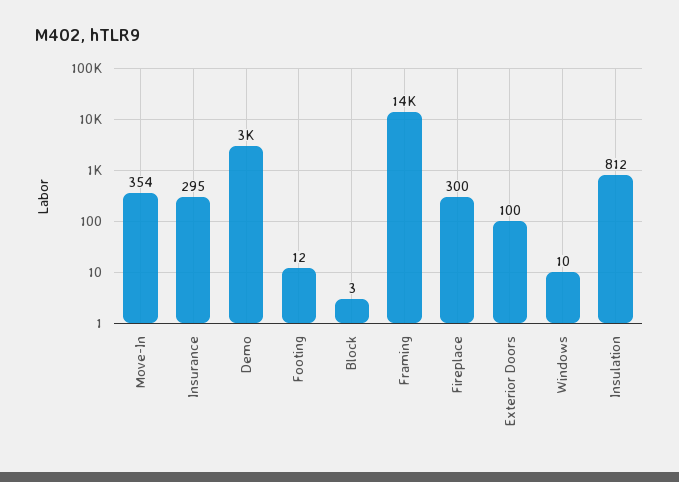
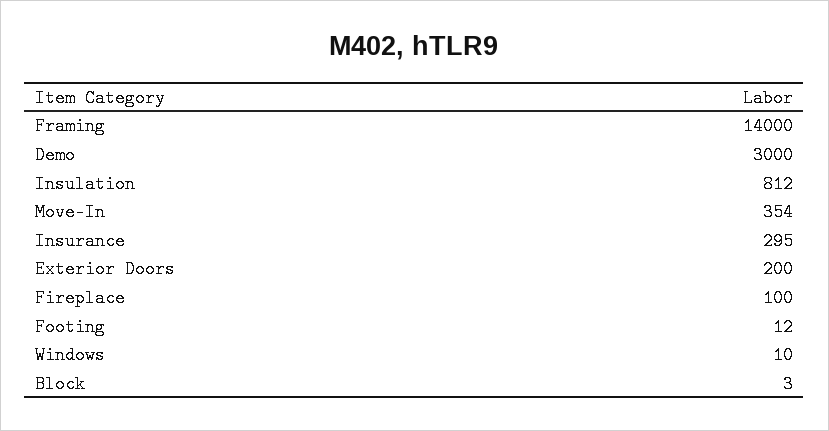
  {
    "Move-In": 354,
    "Insurance": 295,
    "Demo": 3000,
    "Footing": 12,
    "Block": 3,
    "Framing": 14000,
-   "Fireplace": 300,
+   "Fireplace": 100,
-   "Exterior Doors": 100,
+   "Exterior Doors": 200,
    "Windows": 10,
    "Insulation": 812
  }

